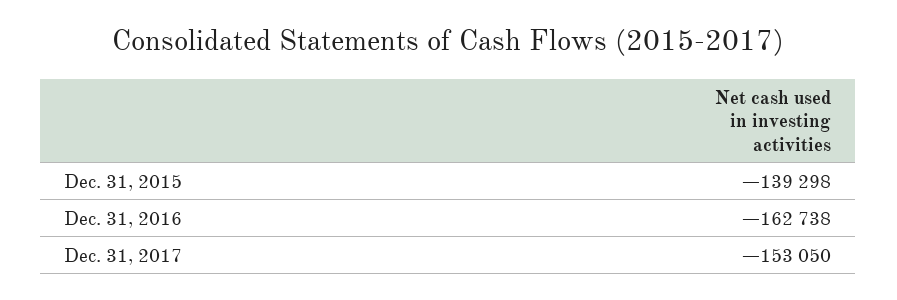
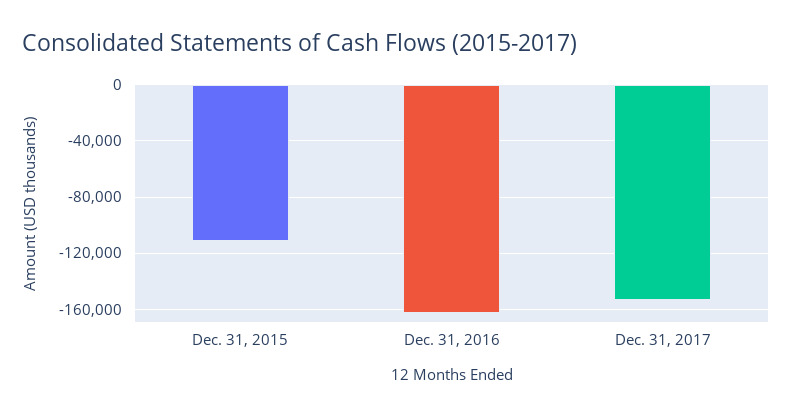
  {
-   "Dec. 31, 2015": -139298,
+   "Dec. 31, 2015": -110000,
    "Dec. 31, 2016": -162738,
    "Dec. 31, 2017": -153050
  }

